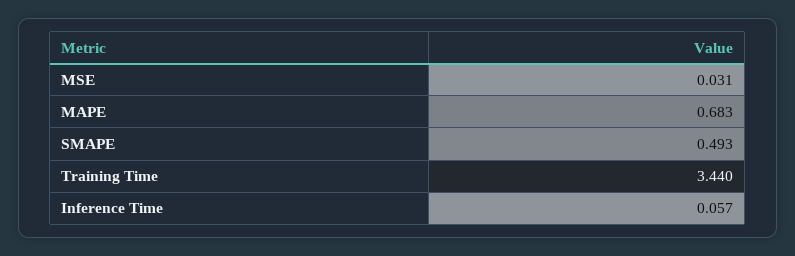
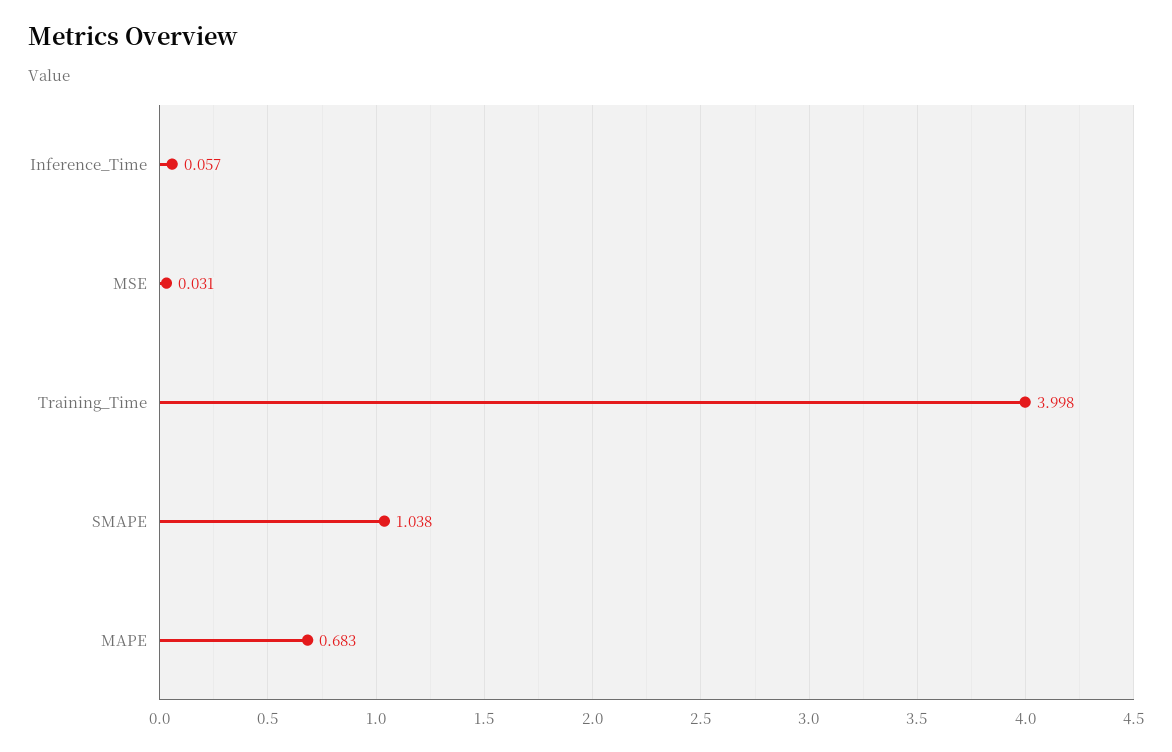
  {
    "MSE": 0.031,
    "MAPE": 0.683,
-   "SMAPE": 0.493,
+   "SMAPE": 1.038,
-   "Training Time": 3.44,
+   "Training Time": 3.998,
    "Inference Time": 0.057
  }

